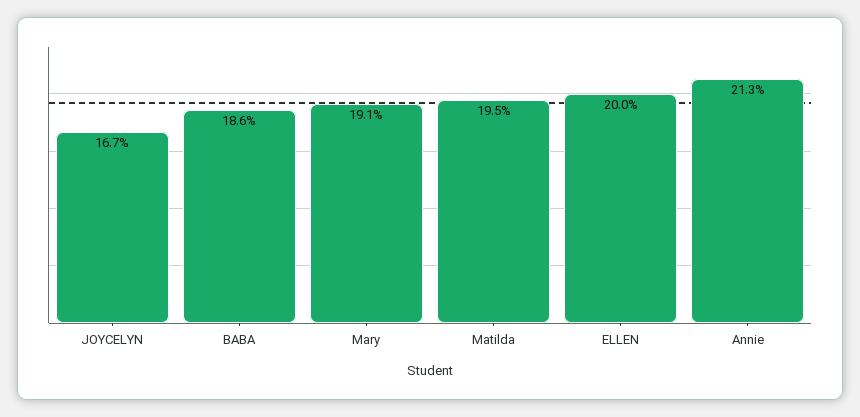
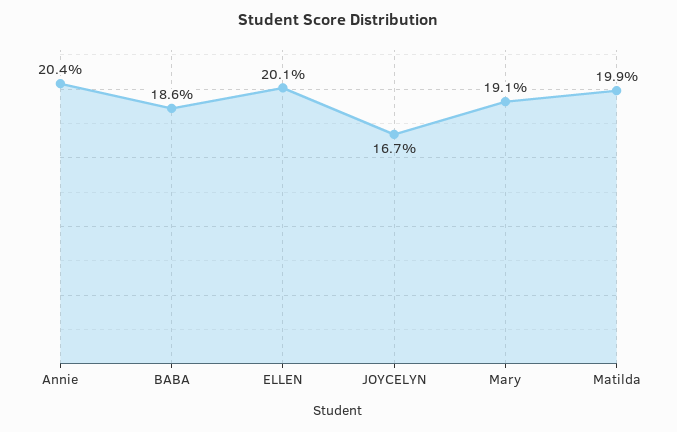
  {
    "JOYCELYN": 16.7,
    "BABA": 18.6,
    "Mary": 19.1,
-   "Matilda": 19.5,
+   "Matilda": 19.9,
-   "ELLEN": 20,
+   "ELLEN": 20.1,
-   "Annie": 21.3
+   "Annie": 20.4
  }

